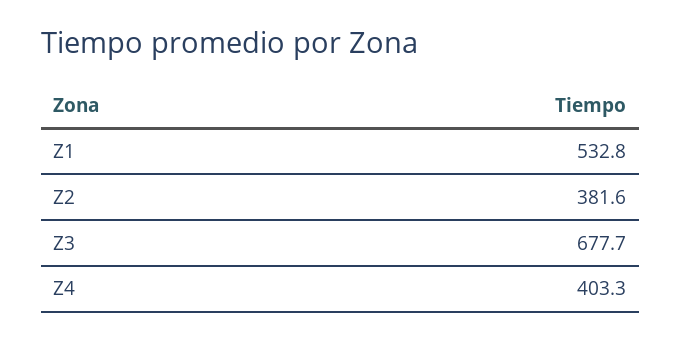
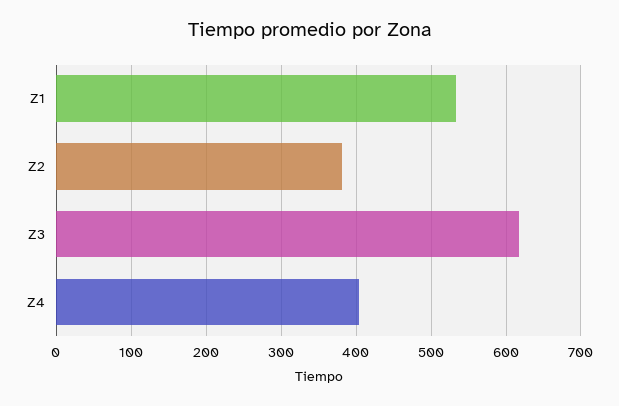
  {
    "Z1": 532.8,
    "Z2": 381.6,
-   "Z3": 677.7,
+   "Z3": 620,
    "Z4": 403.3
  }

